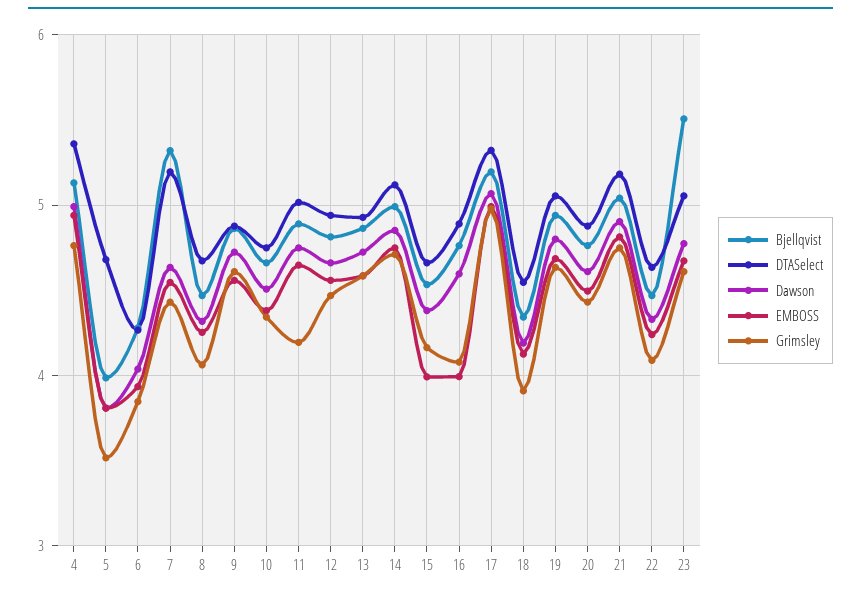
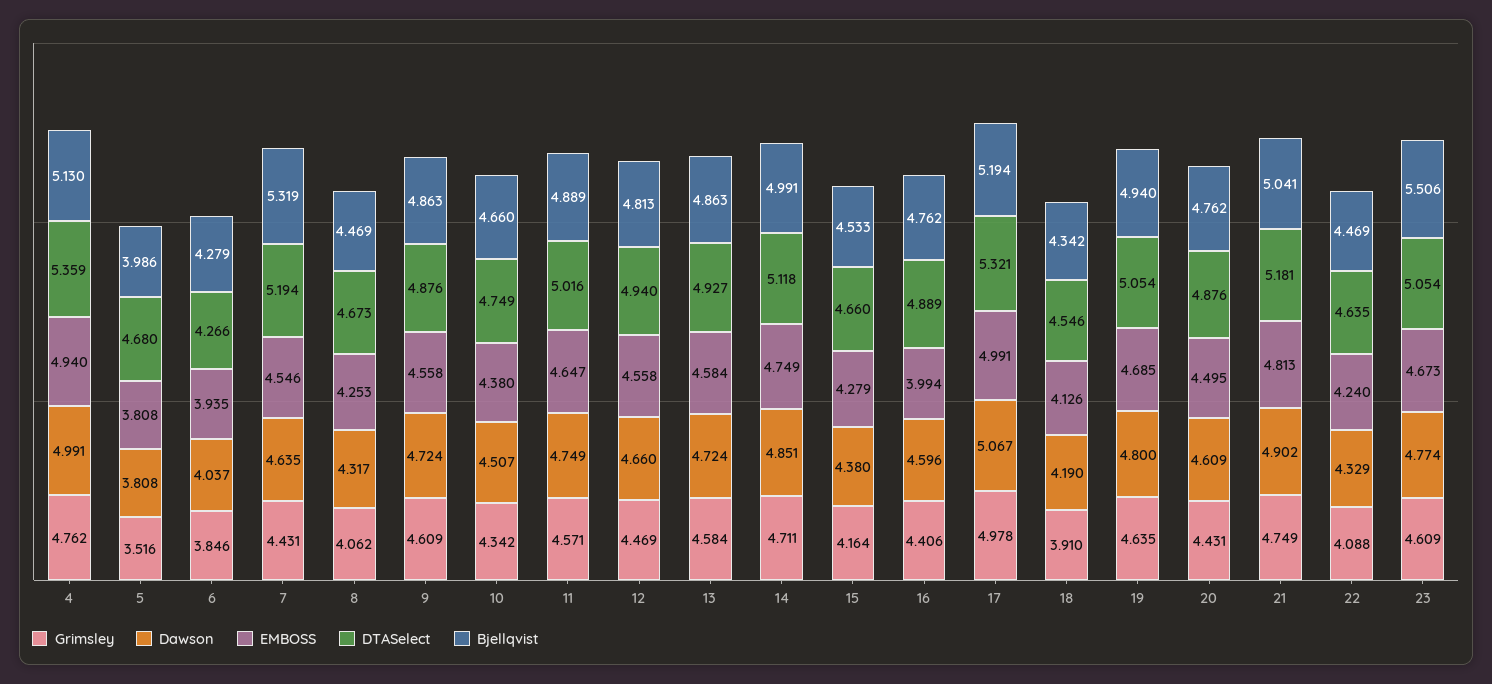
  {
    "Bjellqvist": {
      "4": 5.13,
      "5": 3.986,
      "6": 4.279,
      "7": 5.319,
      "8": 4.469,
      "9": 4.863,
      "10": 4.66,
      "11": 4.889,
      "12": 4.813,
      "13": 4.863,
      "14": 4.991,
      "15": 4.533,
      "16": 4.762,
      "17": 5.194,
      "18": 4.342,
      "19": 4.94,
      "20": 4.762,
      "21": 5.041,
      "22": 4.469,
      "23": 5.506
    },
    "DTASelect": {
      "4": 5.359,
      "5": 4.68,
      "6": 4.266,
      "7": 5.194,
      "8": 4.673,
      "9": 4.876,
      "10": 4.749,
      "11": 5.016,
      "12": 4.94,
      "13": 4.927,
      "14": 5.118,
      "15": 4.66,
      "16": 4.889,
      "17": 5.321,
      "18": 4.546,
      "19": 5.054,
      "20": 4.876,
      "21": 5.181,
      "22": 4.635,
      "23": 5.054
    },
    "Dawson": {
      "4": 4.991,
      "5": 3.808,
      "6": 4.037,
      "7": 4.635,
      "8": 4.317,
      "9": 4.724,
      "10": 4.507,
      "11": 4.749,
      "12": 4.66,
      "13": 4.724,
      "14": 4.851,
      "15": 4.38,
      "16": 4.596,
      "17": 5.067,
      "18": 4.19,
      "19": 4.8,
      "20": 4.609,
      "21": 4.902,
      "22": 4.329,
      "23": 4.774
    },
    "EMBOSS": {
      "4": 4.94,
      "5": 3.808,
      "6": 3.935,
      "7": 4.546,
      "8": 4.253,
      "9": 4.558,
      "10": 4.38,
      "11": 4.647,
      "12": 4.558,
      "13": 4.584,
      "14": 4.749,
-     "15": 4,
+     "15": 4.279,
      "16": 3.994,
      "17": 4.991,
      "18": 4.126,
      "19": 4.685,
      "20": 4.495,
      "21": 4.813,
      "22": 4.24,
      "23": 4.673
    },
    "Grimsley": {
      "4": 4.762,
      "5": 3.516,
      "6": 3.846,
      "7": 4.431,
      "8": 4.062,
      "9": 4.609,
      "10": 4.342,
-     "11": 4.2,
+     "11": 4.571,
      "12": 4.469,
      "13": 4.584,
      "14": 4.711,
      "15": 4.164,
-     "16": 4.1,
+     "16": 4.406,
      "17": 4.978,
      "18": 3.91,
      "19": 4.635,
      "20": 4.431,
      "21": 4.749,
      "22": 4.088,
      "23": 4.609
    }
  }

